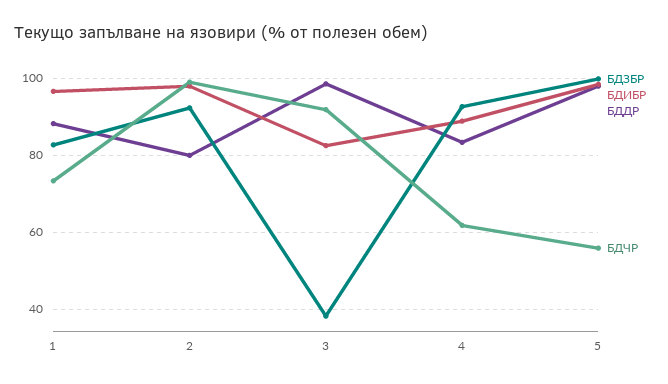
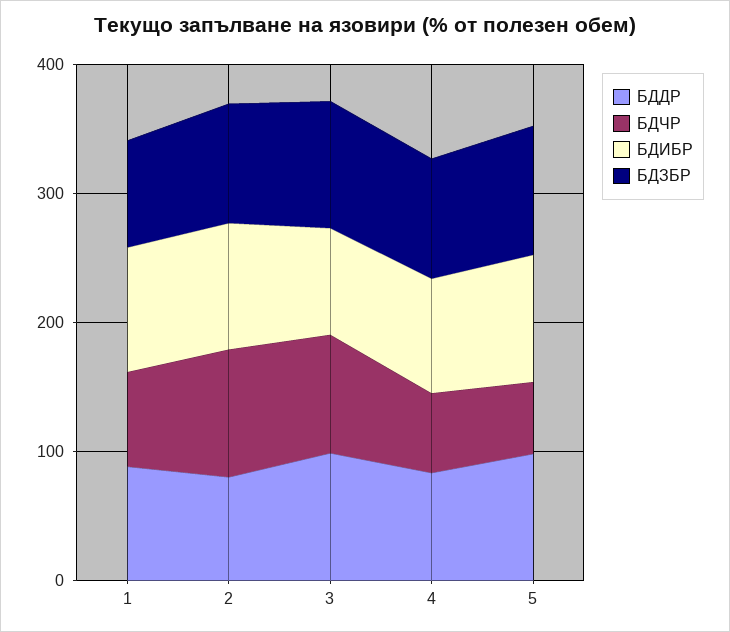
  {
    "БДЗБР": {
      "1": 82,
      "2": 92,
-     "3": 38,
+     "3": 100,
      "4": 92,
      "5": 100
    },
    "БДИБР": {
      "1": 96,
      "2": 98,
      "3": 82,
      "4": 88,
      "5": 98
    },
    "БДДР": {
      "1": 88,
      "2": 80,
      "3": 98,
      "4": 84,
      "5": 98
    },
    "БДЧР": {
      "1": 74,
      "2": 98,
      "3": 92,
      "4": 62,
      "5": 56
    }
  }

